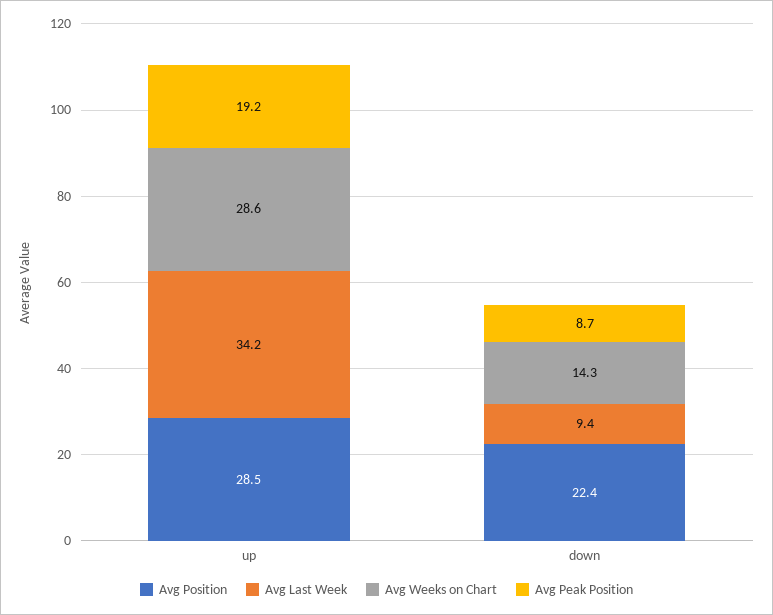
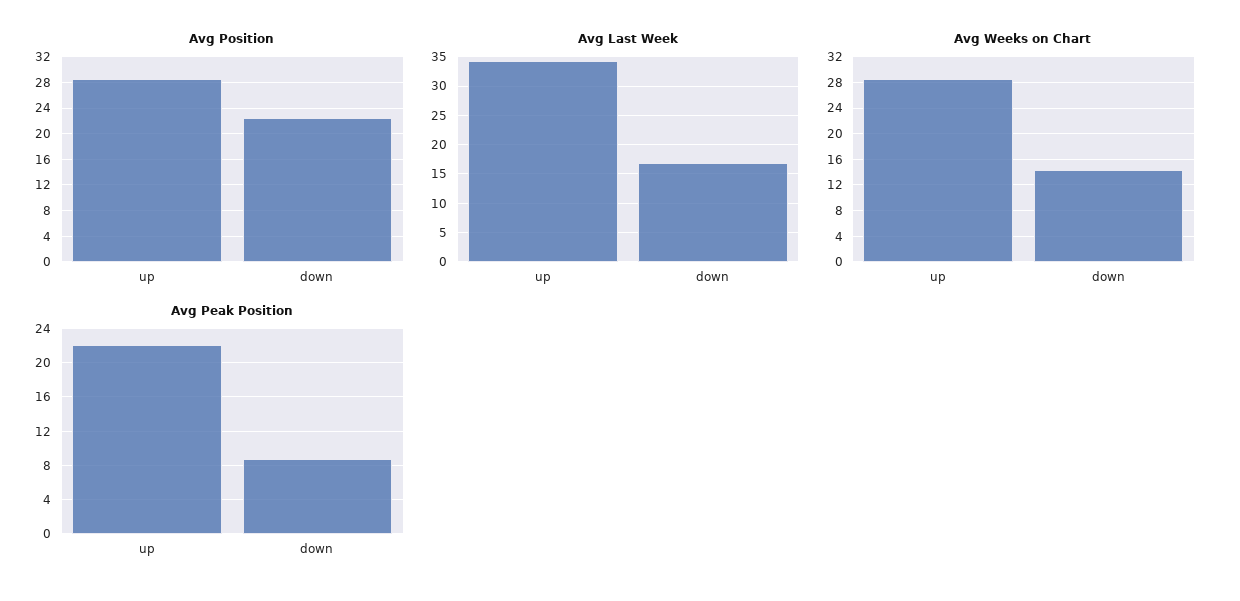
  {
    "Avg Position": {
      "up": 28.5,
      "down": 22.4
    },
    "Avg Last Week": {
      "up": 34.2,
-     "down": 9.4
+     "down": 17.5
    },
    "Avg Weeks on Chart": {
      "up": 28.6,
      "down": 14.3
    },
    "Avg Peak Position": {
-     "up": 19.2,
+     "up": 22,
      "down": 8.7
    }
  }

